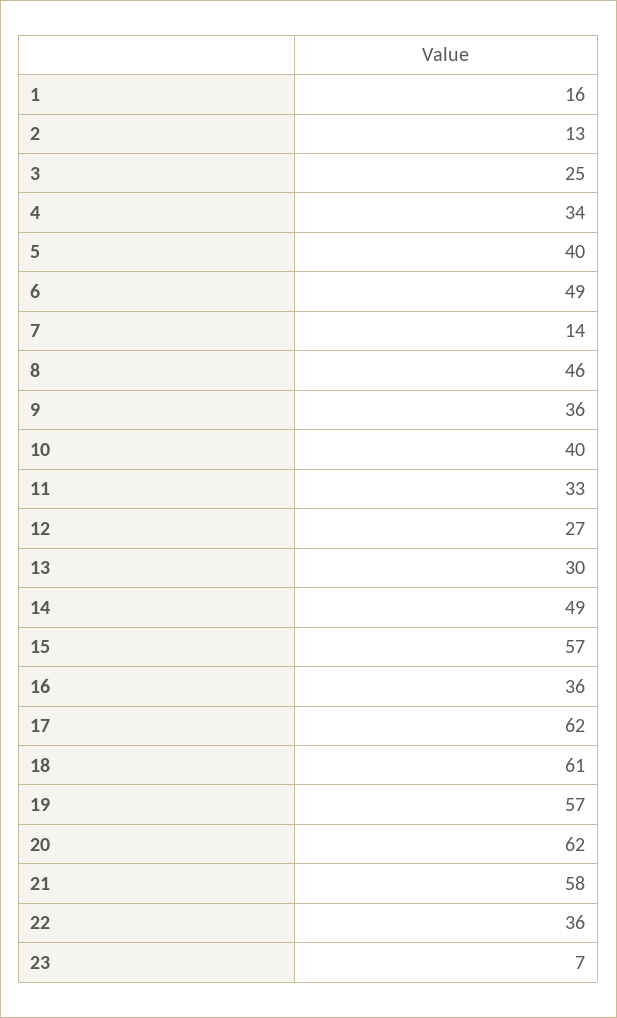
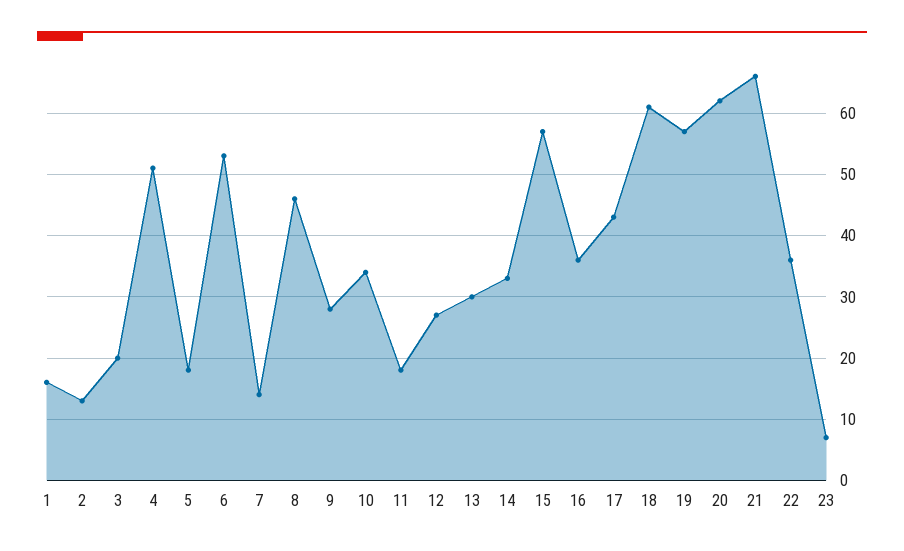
  {
    "1": 16,
    "2": 13,
-   "3": 25,
+   "3": 20,
-   "4": 34,
+   "4": 51,
-   "5": 40,
+   "5": 18,
-   "6": 49,
+   "6": 53,
    "7": 14,
    "8": 46,
-   "9": 36,
+   "9": 28,
-   "10": 40,
+   "10": 34,
-   "11": 33,
+   "11": 18,
    "12": 27,
    "13": 30,
-   "14": 49,
+   "14": 33,
    "15": 57,
    "16": 36,
-   "17": 62,
+   "17": 43,
    "18": 61,
    "19": 57,
    "20": 62,
-   "21": 58,
+   "21": 66,
    "22": 36,
    "23": 7
  }

